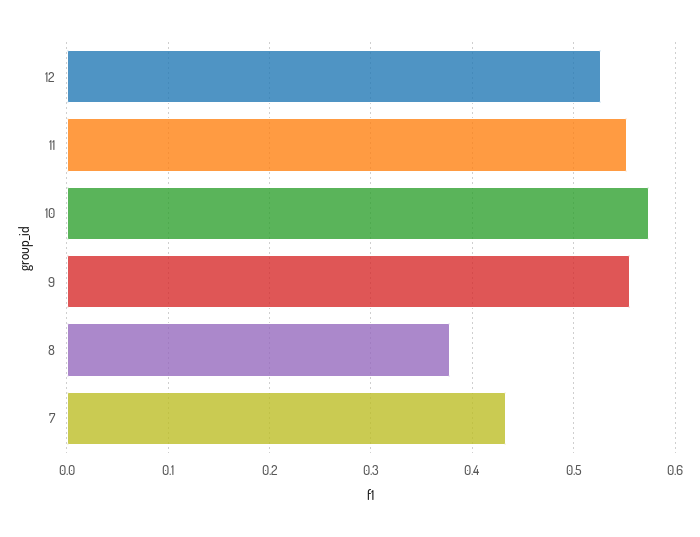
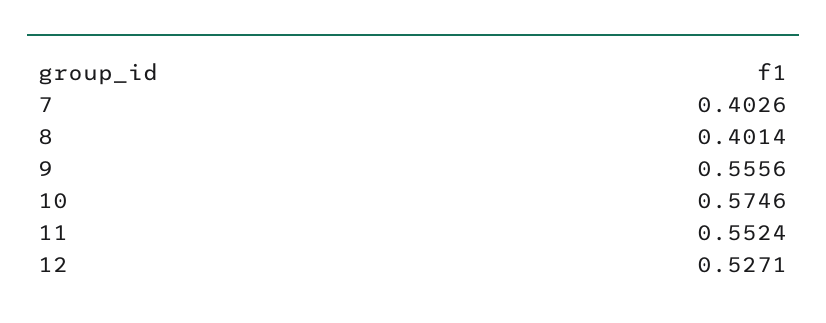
  {
    "12": 0.5271,
    "11": 0.5524,
    "10": 0.5746,
    "9": 0.5556,
-   "8": 0.38,
+   "8": 0.4014,
-   "7": 0.43
+   "7": 0.4026
  }

